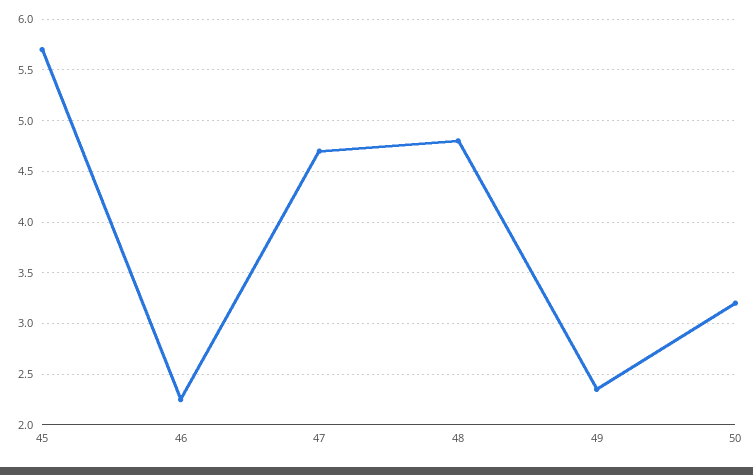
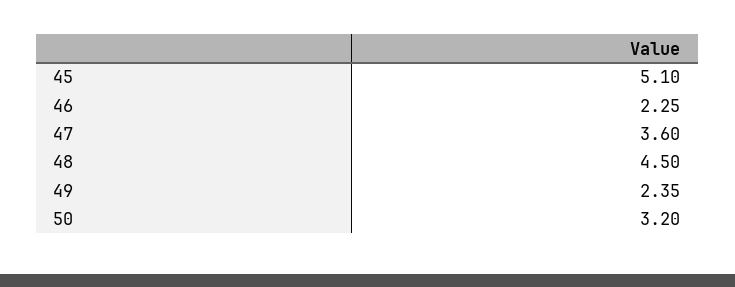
  {
-   "45": 5.7,
+   "45": 5.1,
    "46": 2.25,
-   "47": 4.7,
+   "47": 3.6,
-   "48": 4.8,
+   "48": 4.5,
    "49": 2.35,
    "50": 3.2
  }

